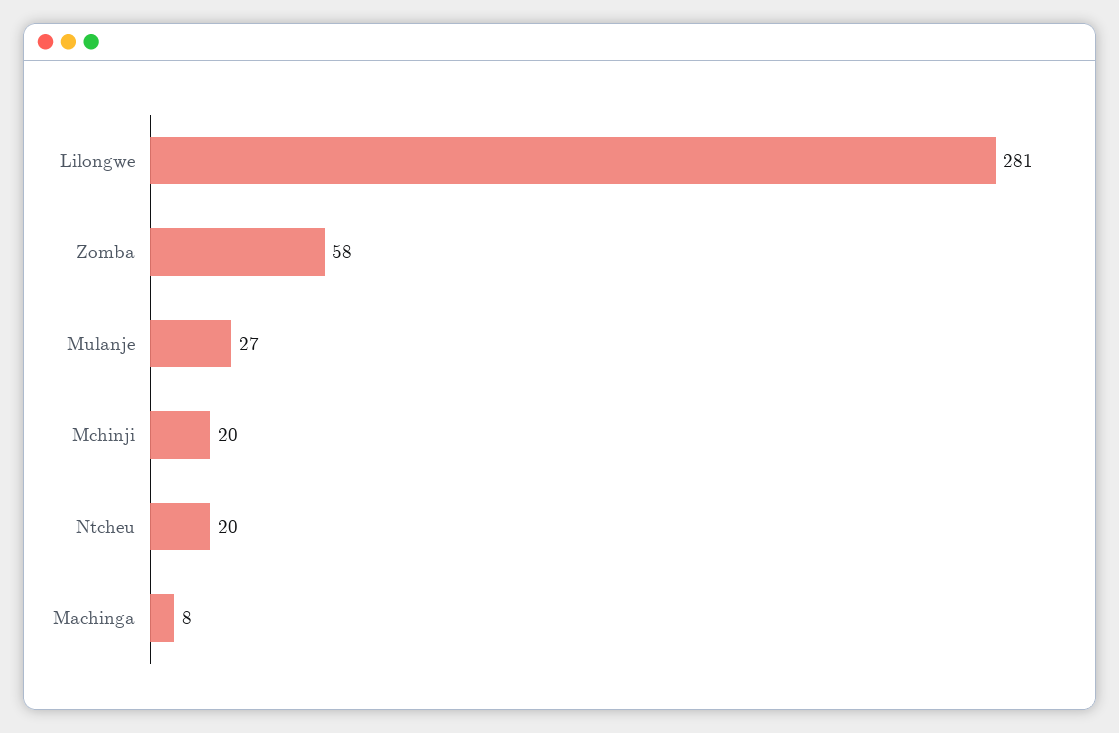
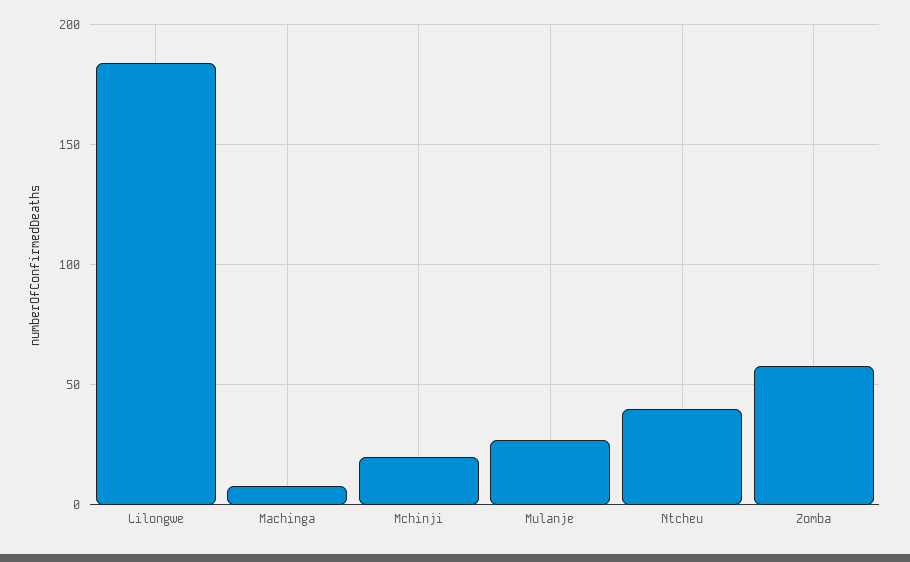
  {
-   "Lilongwe": 281,
+   "Lilongwe": 185,
    "Zomba": 58,
    "Mulanje": 27,
    "Mchinji": 20,
-   "Ntcheu": 20,
+   "Ntcheu": 40,
    "Machinga": 8
  }

